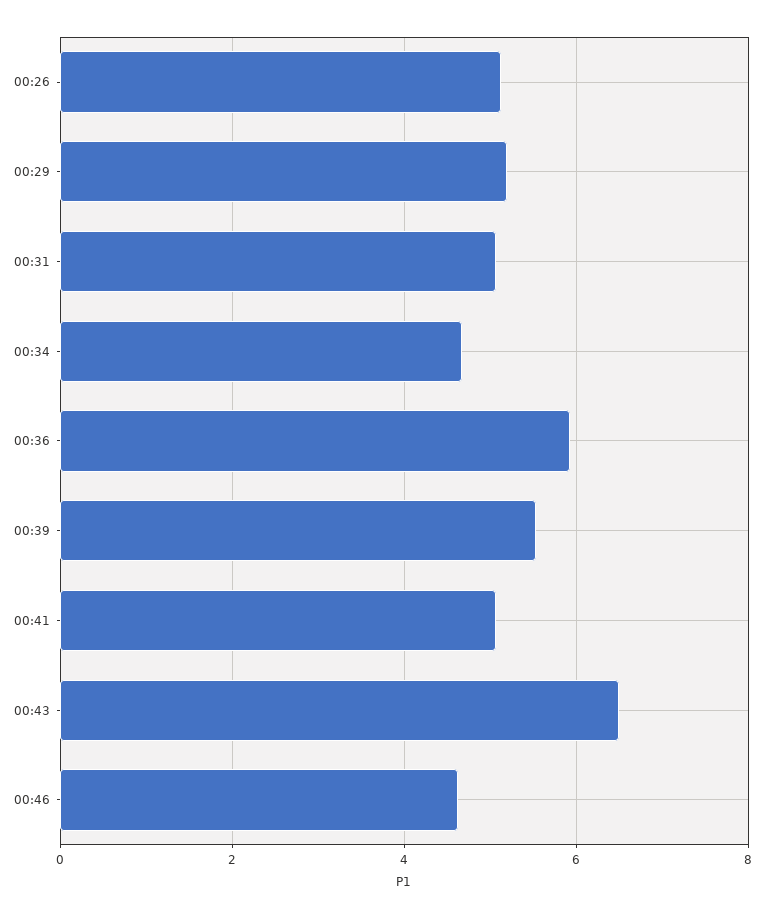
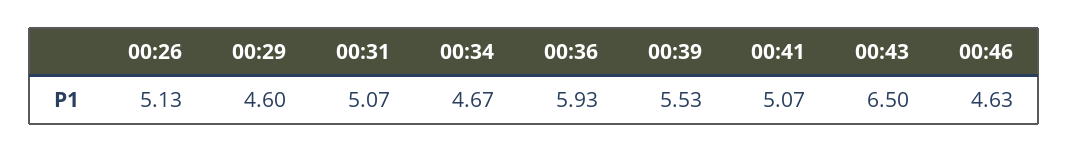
  {
    "00:26": 5.13,
-   "00:29": 5.2,
+   "00:29": 4.6,
    "00:31": 5.07,
    "00:34": 4.67,
    "00:36": 5.93,
    "00:39": 5.53,
    "00:41": 5.07,
    "00:43": 6.5,
    "00:46": 4.63
  }

